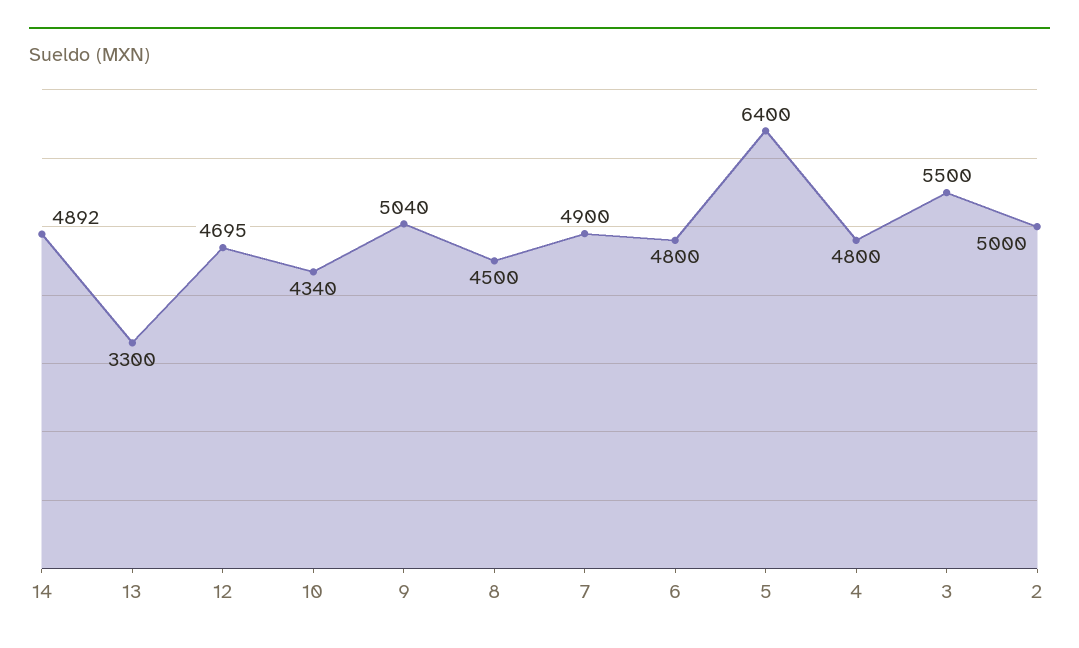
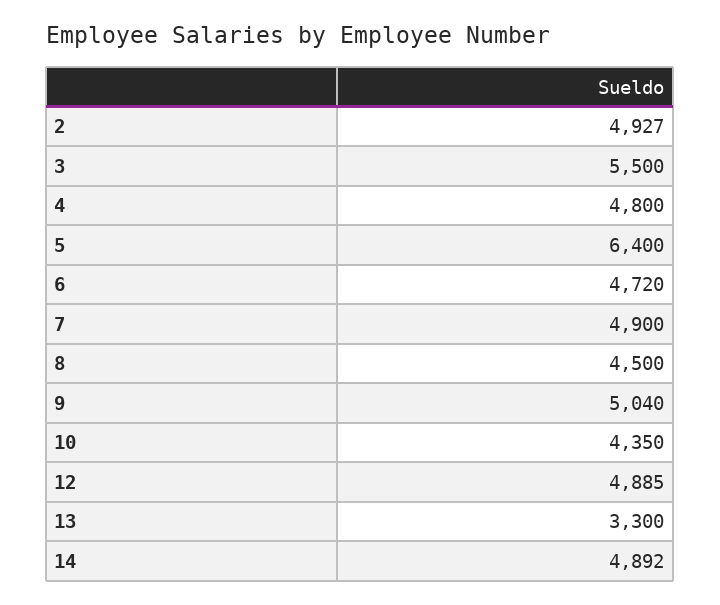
  {
    "14": 4892,
    "13": 3300,
-   "12": 4695,
+   "12": 4885,
-   "10": 4340,
+   "10": 4350,
    "9": 5040,
    "8": 4500,
    "7": 4900,
-   "6": 4800,
+   "6": 4720,
    "5": 6400,
    "4": 4800,
    "3": 5500,
-   "2": 5000
+   "2": 4927
  }

